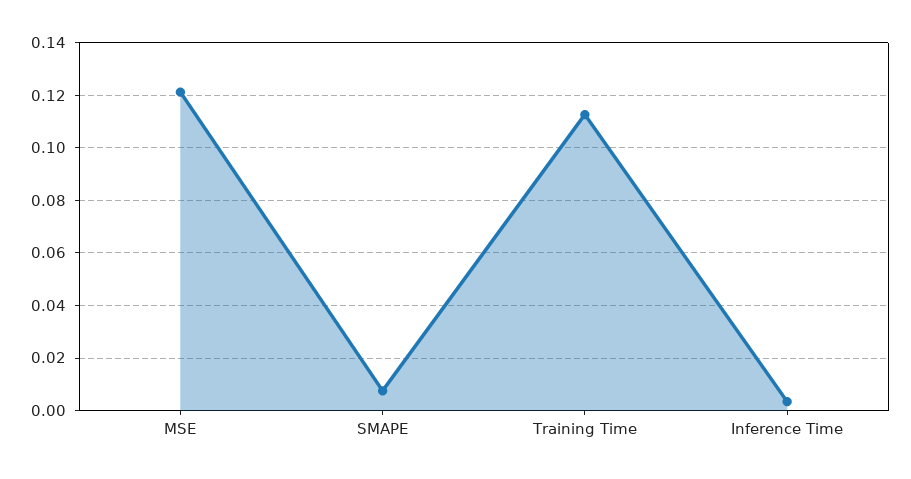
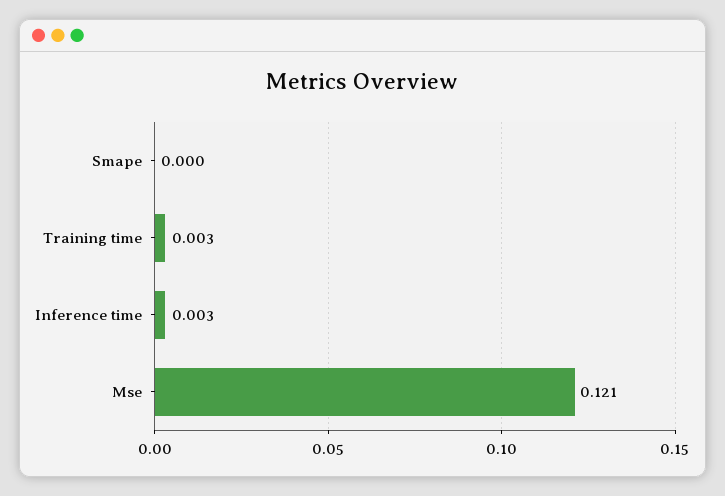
  {
    "MSE": 0.121,
-   "SMAPE": 0.0075,
+   "SMAPE": 0,
-   "Training Time": 0.1125,
+   "Training Time": 0.003,
    "Inference Time": 0.003
  }

